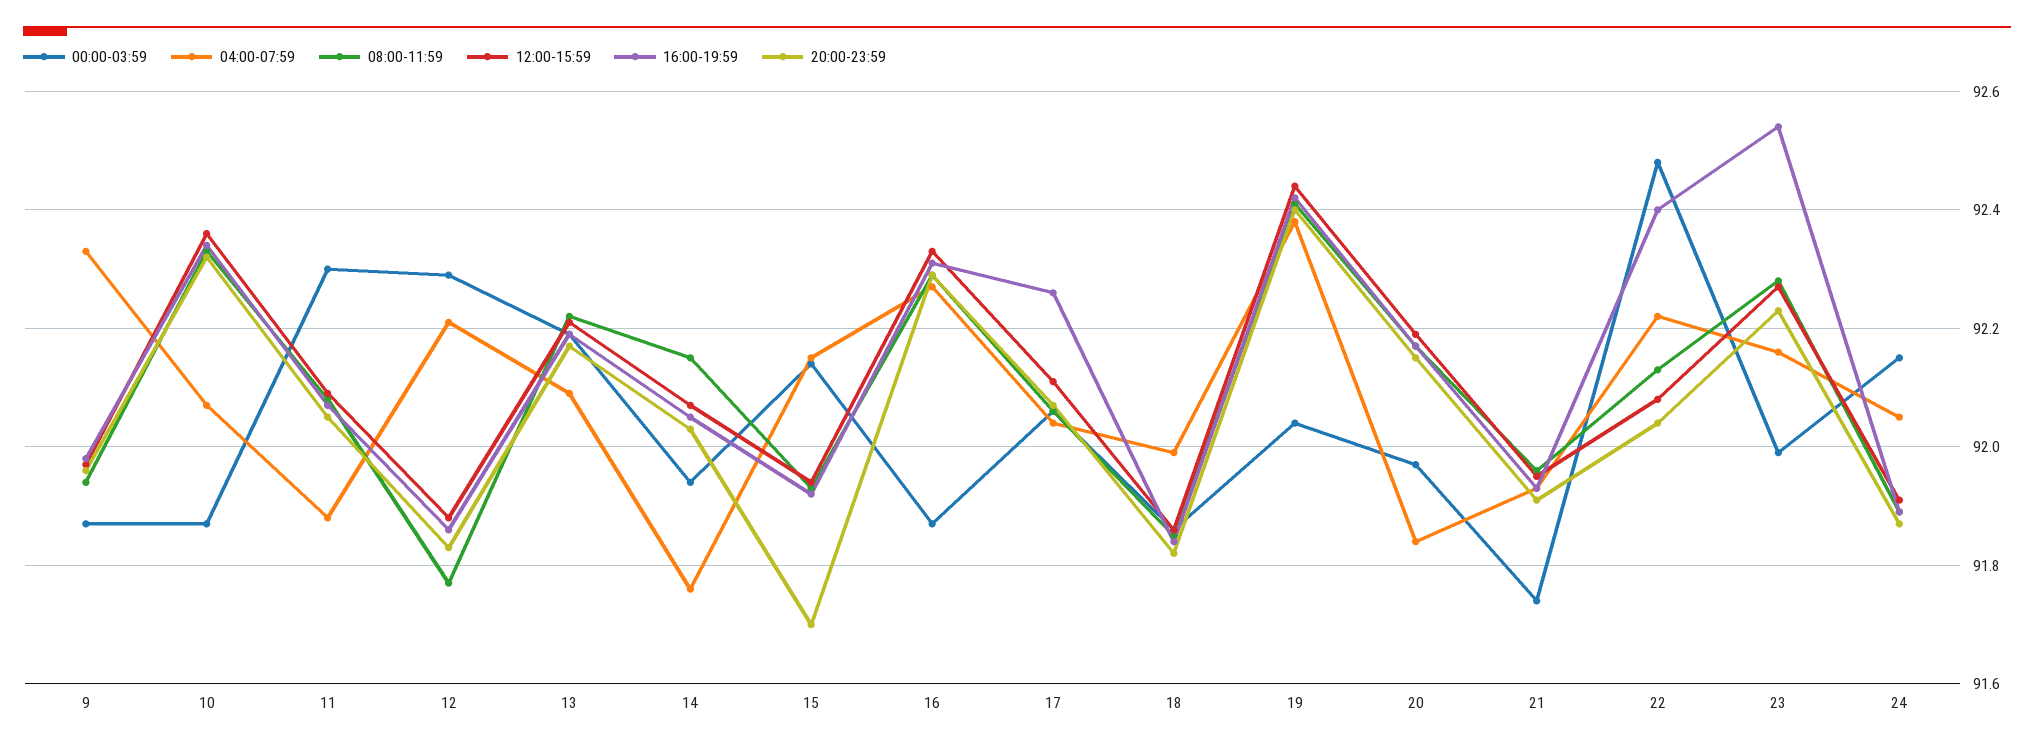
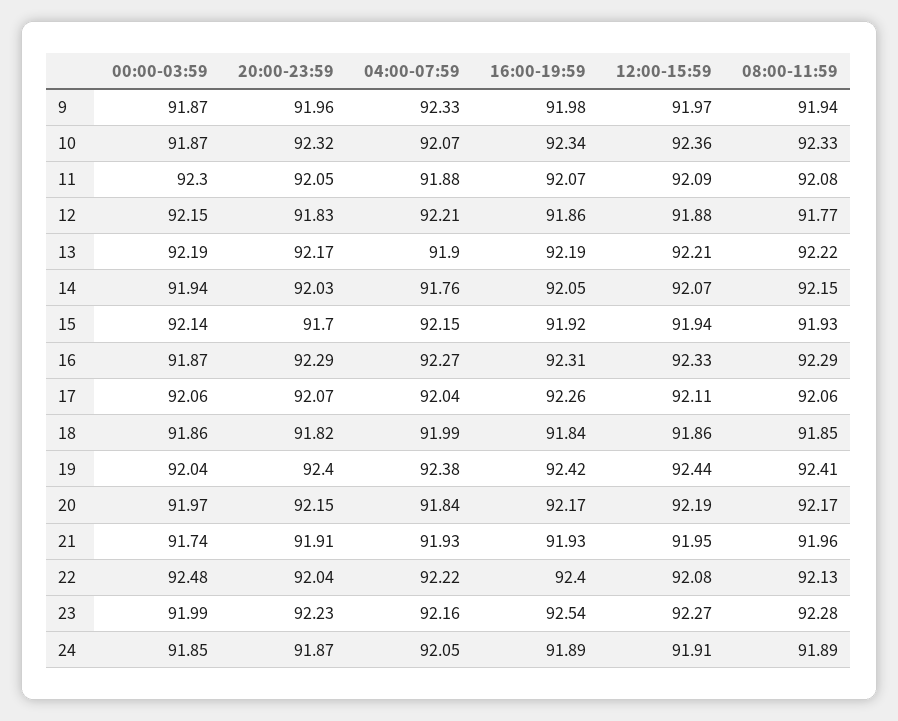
  {
    "00:00-03:59": {
      "9": 91.87,
      "10": 91.87,
      "11": 92.3,
-     "12": 92.3,
+     "12": 92.15,
      "13": 92.19,
      "14": 91.94,
      "15": 92.14,
      "16": 91.87,
      "17": 92.06,
      "18": 91.86,
      "19": 92.04,
      "20": 91.97,
      "21": 91.74,
      "22": 92.48,
      "23": 91.99,
-     "24": 92.15
+     "24": 91.85
    },
    "04:00-07:59": {
      "9": 92.33,
      "10": 92.07,
      "11": 91.88,
      "12": 92.21,
-     "13": 92.1,
+     "13": 91.9,
      "14": 91.76,
      "15": 92.15,
      "16": 92.27,
      "17": 92.04,
      "18": 91.99,
      "19": 92.38,
      "20": 91.84,
      "21": 91.93,
      "22": 92.22,
      "23": 92.16,
      "24": 92.05
    },
    "08:00-11:59": {
      "9": 91.94,
      "10": 92.33,
      "11": 92.08,
      "12": 91.77,
      "13": 92.22,
      "14": 92.15,
      "15": 91.93,
      "16": 92.29,
      "17": 92.06,
      "18": 91.85,
      "19": 92.41,
      "20": 92.17,
      "21": 91.96,
      "22": 92.13,
      "23": 92.28,
      "24": 91.89
    },
    "12:00-15:59": {
      "9": 91.97,
      "10": 92.36,
      "11": 92.09,
      "12": 91.88,
      "13": 92.21,
      "14": 92.07,
      "15": 91.94,
      "16": 92.33,
      "17": 92.11,
      "18": 91.86,
      "19": 92.44,
      "20": 92.19,
      "21": 91.95,
      "22": 92.08,
      "23": 92.27,
      "24": 91.91
    },
    "16:00-19:59": {
      "9": 91.98,
      "10": 92.34,
      "11": 92.07,
      "12": 91.86,
      "13": 92.19,
      "14": 92.05,
      "15": 91.92,
      "16": 92.31,
      "17": 92.26,
      "18": 91.84,
      "19": 92.42,
      "20": 92.17,
      "21": 91.93,
      "22": 92.4,
      "23": 92.54,
      "24": 91.89
    },
    "20:00-23:59": {
      "9": 91.96,
      "10": 92.32,
      "11": 92.05,
      "12": 91.83,
      "13": 92.17,
      "14": 92.03,
      "15": 91.7,
      "16": 92.29,
      "17": 92.07,
      "18": 91.82,
      "19": 92.4,
      "20": 92.15,
      "21": 91.91,
      "22": 92.04,
      "23": 92.23,
      "24": 91.87
    }
  }

